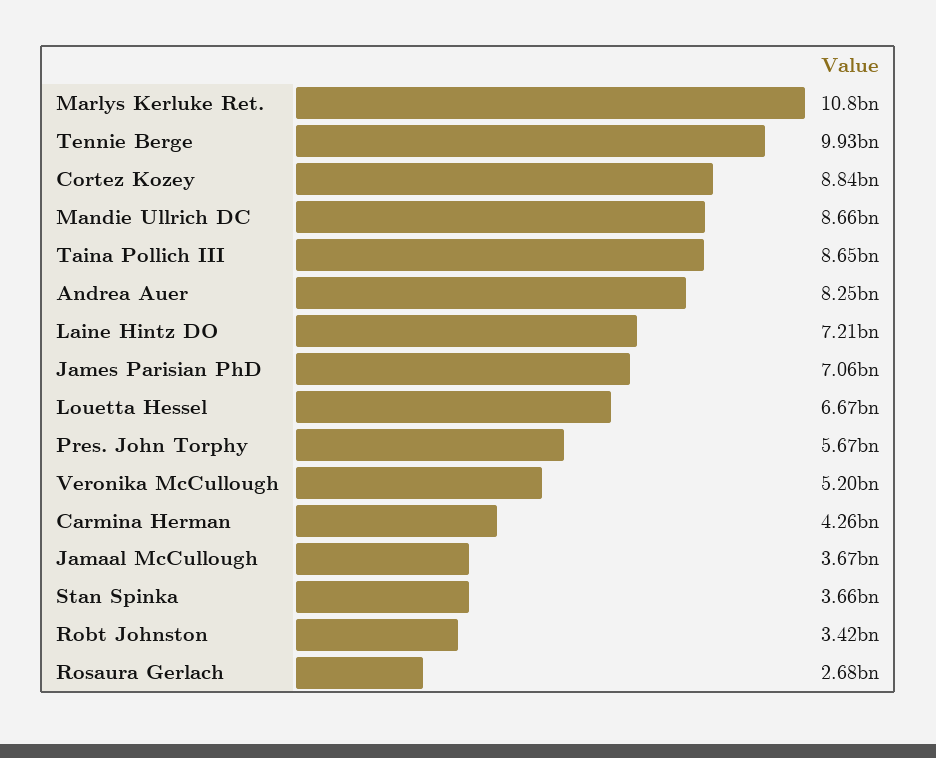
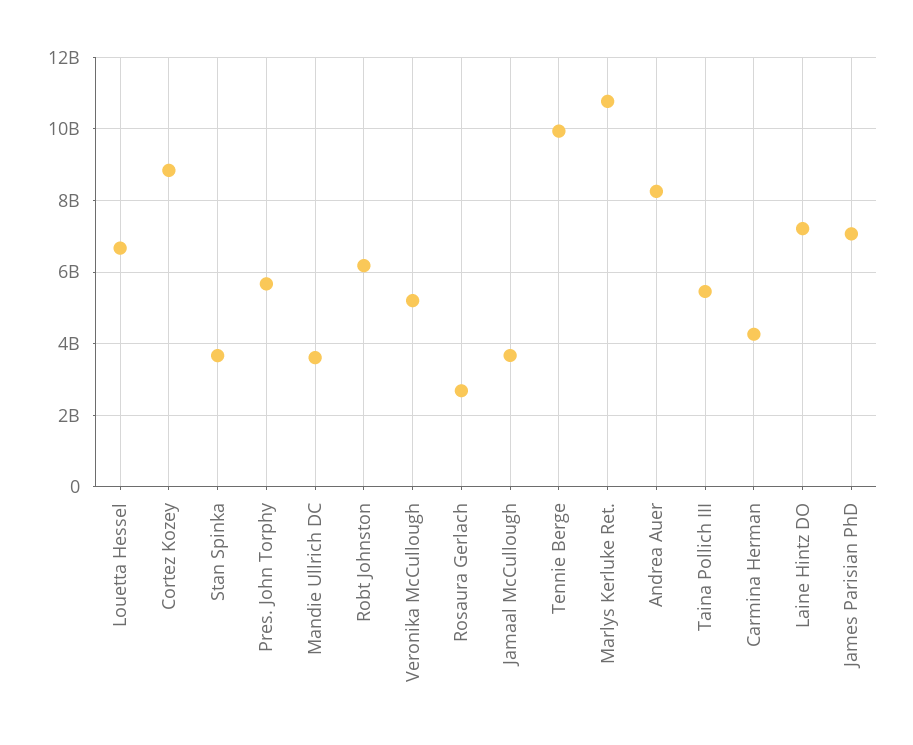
  {
    "Marlys Kerluke Ret.": 10800000000,
    "Tennie Berge": 9930000000,
    "Cortez Kozey": 8840000000,
-   "Mandie Ullrich DC": 8660000000,
+   "Mandie Ullrich DC": 3600000000,
-   "Taina Pollich III": 8650000000,
+   "Taina Pollich III": 5400000000,
    "Andrea Auer": 8250000000,
    "Laine Hintz DO": 7210000000,
    "James Parisian PhD": 7060000000,
    "Louetta Hessel": 6670000000,
    "Pres. John Torphy": 5670000000,
    "Veronika McCullough": 5200000000,
    "Carmina Herman": 4260000000,
    "Jamaal McCullough": 3670000000,
    "Stan Spinka": 3660000000,
-   "Robt Johnston": 3420000000,
+   "Robt Johnston": 6200000000,
    "Rosaura Gerlach": 2680000000
  }

